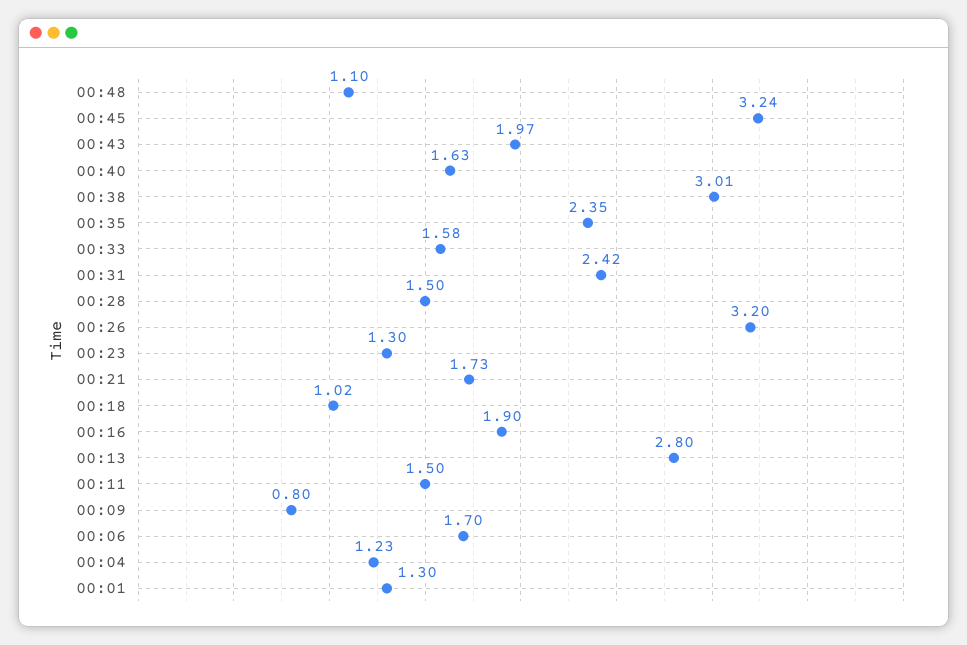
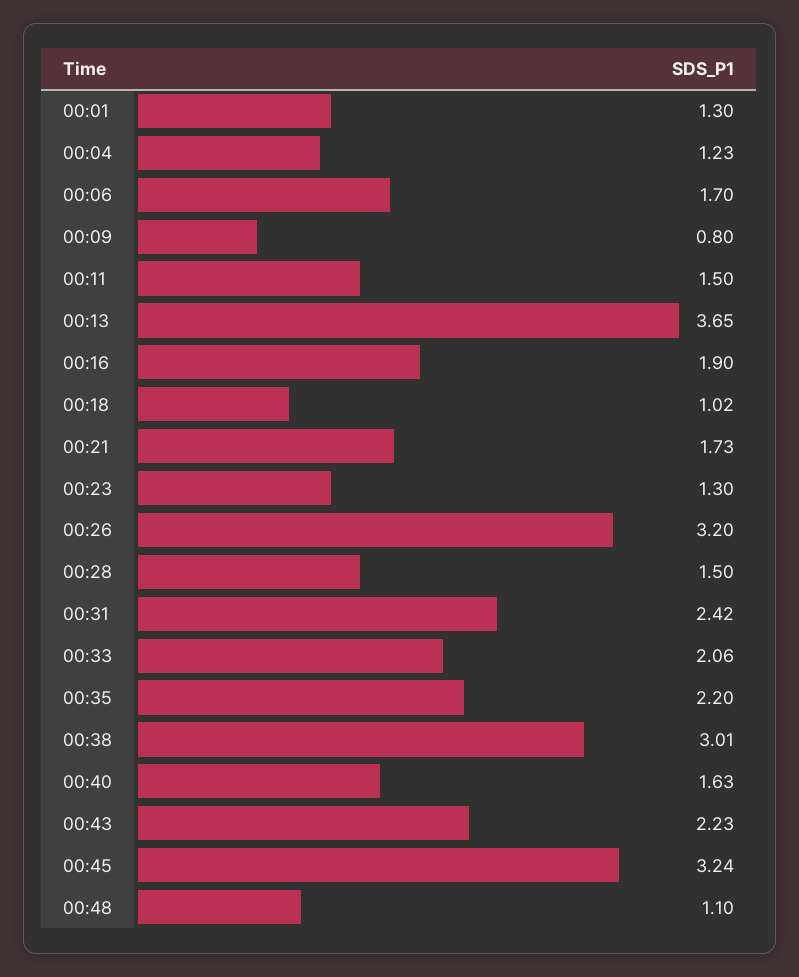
  {
    "00:48": 1.1,
    "00:45": 3.24,
-   "00:43": 1.97,
+   "00:43": 2.23,
    "00:40": 1.63,
    "00:38": 3.01,
-   "00:35": 2.35,
+   "00:35": 2.2,
-   "00:33": 1.58,
+   "00:33": 2.06,
    "00:31": 2.42,
    "00:28": 1.5,
    "00:26": 3.2,
    "00:23": 1.3,
    "00:21": 1.73,
    "00:18": 1.02,
    "00:16": 1.9,
-   "00:13": 2.8,
+   "00:13": 3.65,
    "00:11": 1.5,
    "00:09": 0.8,
    "00:06": 1.7,
    "00:04": 1.23,
    "00:01": 1.3
  }

